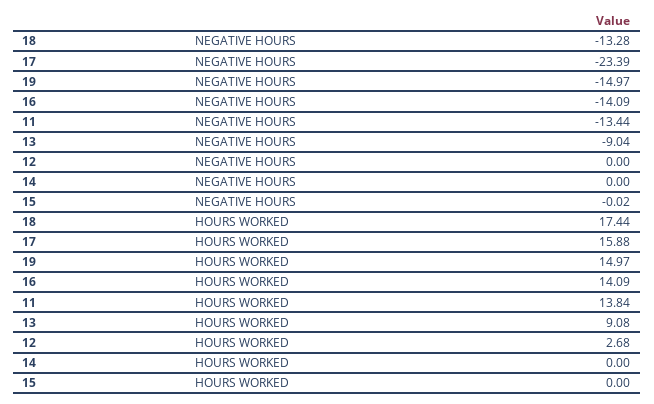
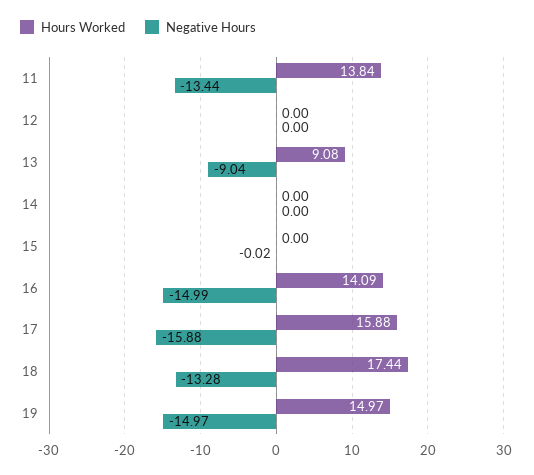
  {
    "NEGATIVE HOURS": {
      "18": -13.28,
-     "17": -23.39,
+     "17": -15.88,
      "19": -14.97,
-     "16": -14.09,
+     "16": -14.99,
      "11": -13.44,
      "13": -9.04,
      "12": 0,
      "14": 0,
      "15": -0.02
    },
    "HOURS WORKED": {
      "18": 17.44,
      "17": 15.88,
      "19": 14.97,
      "16": 14.09,
      "11": 13.84,
      "13": 9.08,
-     "12": 2.68,
+     "12": 0,
      "14": 0,
      "15": 0
    }
  }

